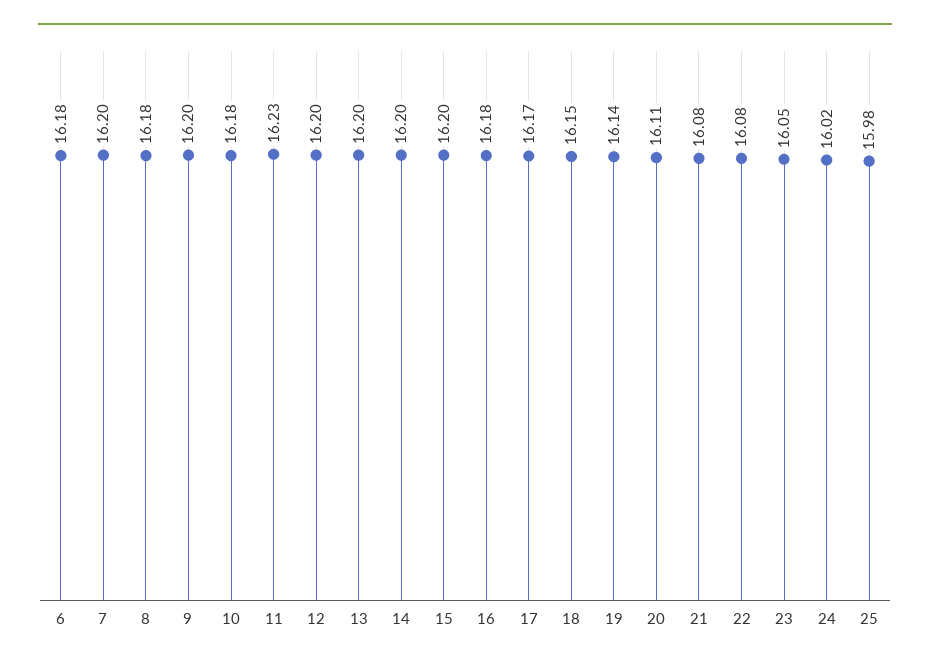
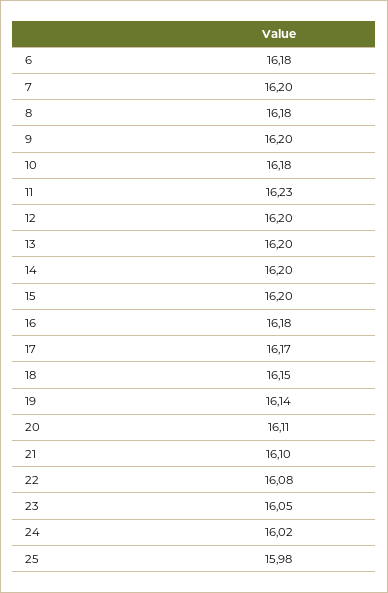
  {
    "6": 16.18,
    "7": 16.2,
    "8": 16.18,
    "9": 16.2,
    "10": 16.18,
    "11": 16.23,
    "12": 16.2,
    "13": 16.2,
    "14": 16.2,
    "15": 16.2,
    "16": 16.18,
    "17": 16.17,
    "18": 16.15,
    "19": 16.14,
    "20": 16.11,
-   "21": 16.08,
+   "21": 16.1,
    "22": 16.08,
    "23": 16.05,
    "24": 16.02,
    "25": 15.98
  }

